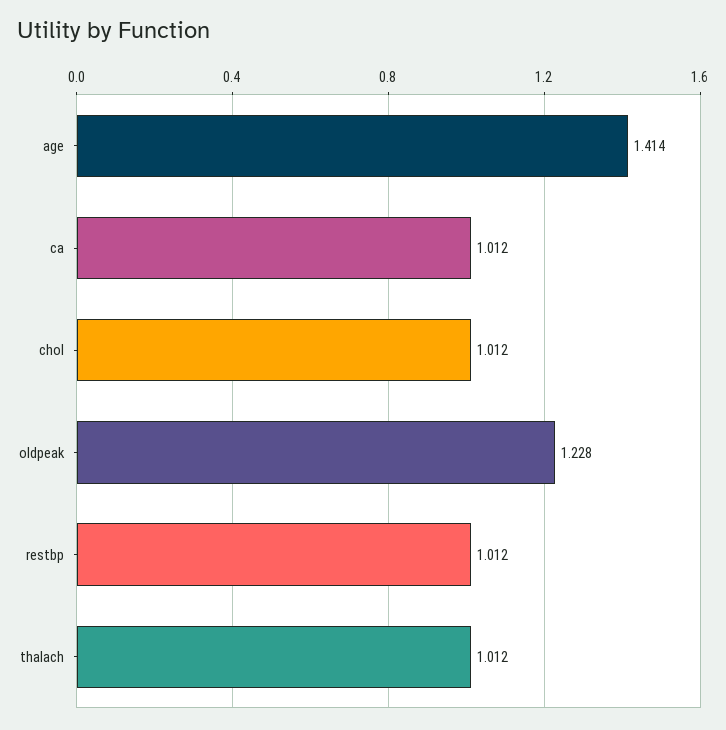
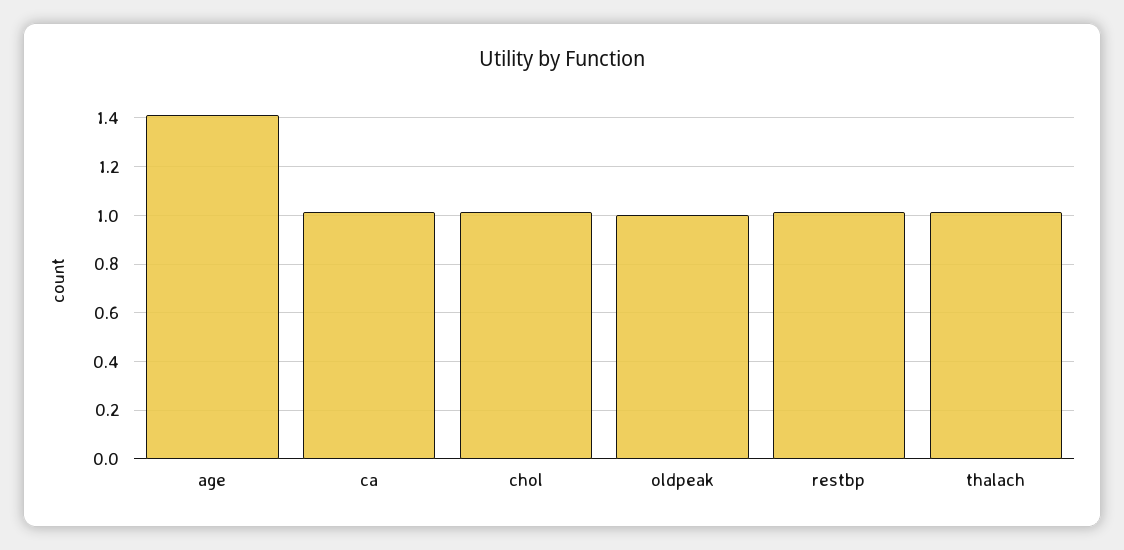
  {
    "age": 1.414,
    "ca": 1.012,
    "chol": 1.012,
-   "oldpeak": 1.228,
+   "oldpeak": 1,
    "restbp": 1.012,
    "thalach": 1.012
  }

